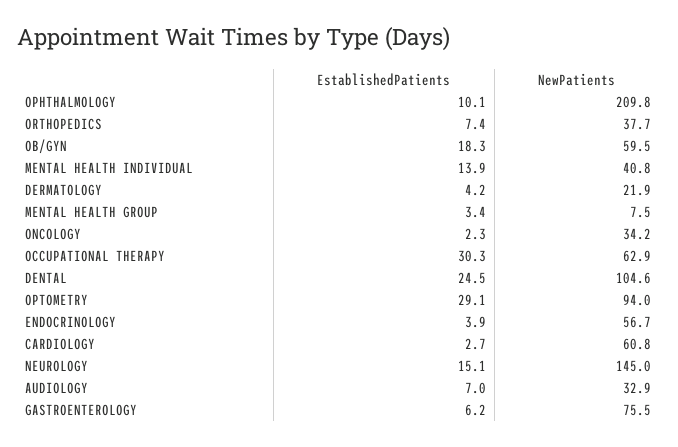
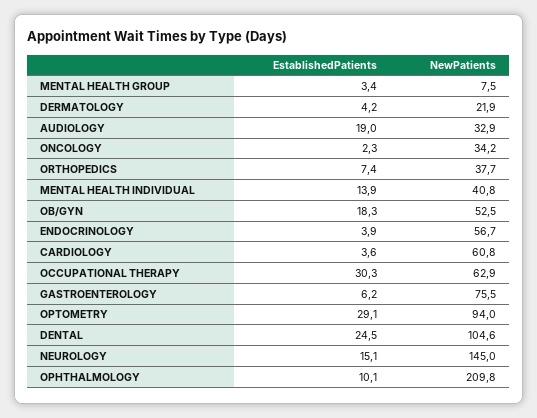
  {
    "EstablishedPatients": {
      "OPHTHALMOLOGY": 10.1,
      "ORTHOPEDICS": 7.4,
      "OB/GYN": 18.3,
      "MENTAL HEALTH INDIVIDUAL": 13.9,
      "DERMATOLOGY": 4.2,
      "MENTAL HEALTH GROUP": 3.4,
      "ONCOLOGY": 2.3,
      "OCCUPATIONAL THERAPY": 30.3,
      "DENTAL": 24.5,
      "OPTOMETRY": 29.1,
      "ENDOCRINOLOGY": 3.9,
-     "CARDIOLOGY": 2.7,
+     "CARDIOLOGY": 3.6,
      "NEUROLOGY": 15.1,
-     "AUDIOLOGY": 7,
+     "AUDIOLOGY": 19,
      "GASTROENTEROLOGY": 6.2
    },
    "NewPatients": {
      "OPHTHALMOLOGY": 209.8,
      "ORTHOPEDICS": 37.7,
-     "OB/GYN": 59.5,
+     "OB/GYN": 52.5,
      "MENTAL HEALTH INDIVIDUAL": 40.8,
      "DERMATOLOGY": 21.9,
      "MENTAL HEALTH GROUP": 7.5,
      "ONCOLOGY": 34.2,
      "OCCUPATIONAL THERAPY": 62.9,
      "DENTAL": 104.6,
      "OPTOMETRY": 94,
      "ENDOCRINOLOGY": 56.7,
      "CARDIOLOGY": 60.8,
      "NEUROLOGY": 145,
      "AUDIOLOGY": 32.9,
      "GASTROENTEROLOGY": 75.5
    }
  }

